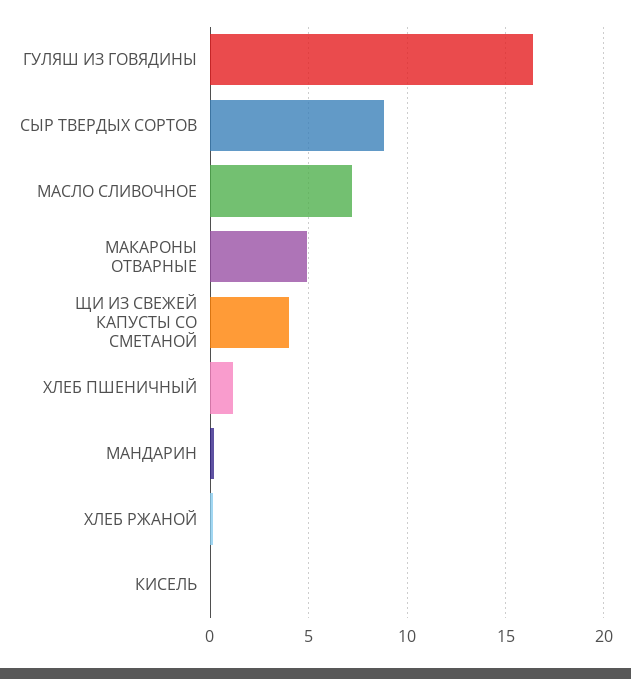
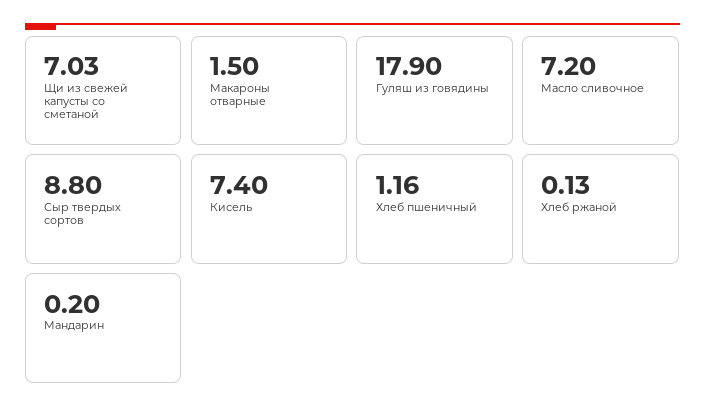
  {
-   "ГУЛЯШ ИЗ ГОВЯДИНЫ": 16.5,
+   "ГУЛЯШ ИЗ ГОВЯДИНЫ": 17.9,
    "СЫР ТВЕРДЫХ СОРТОВ": 8.8,
    "МАСЛО СЛИВОЧНОЕ": 7.2,
-   "МАКАРОНЫ ОТВАРНЫЕ": 5,
+   "МАКАРОНЫ ОТВАРНЫЕ": 1.5,
-   "ЩИ ИЗ СВЕЖЕЙ КАПУСТЫ СО СМЕТАНОЙ": 4,
+   "ЩИ ИЗ СВЕЖЕЙ КАПУСТЫ СО СМЕТАНОЙ": 7.03,
    "ХЛЕБ ПШЕНИЧНЫЙ": 1.16,
    "МАНДАРИН": 0.2,
    "ХЛЕБ РЖАНОЙ": 0.13,
-   "КИСЕЛЬ": 0
+   "КИСЕЛЬ": 7.4
  }

